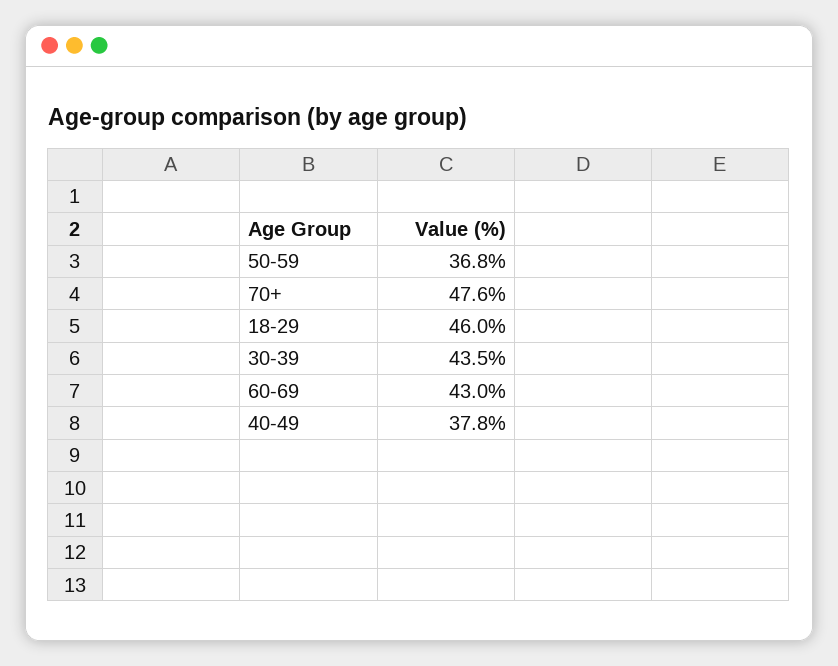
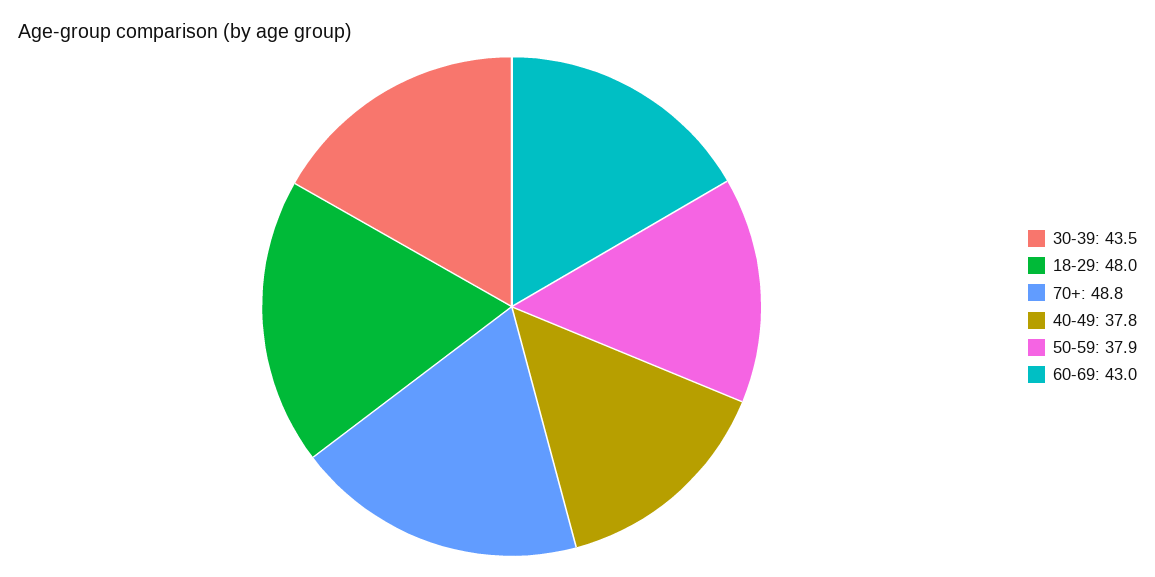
  {
-   "50-59": 36.8,
+   "50-59": 37.9,
-   "70+": 47.6,
+   "70+": 48.8,
-   "18-29": 46,
+   "18-29": 48,
    "30-39": 43.5,
    "60-69": 43,
    "40-49": 37.8
  }

